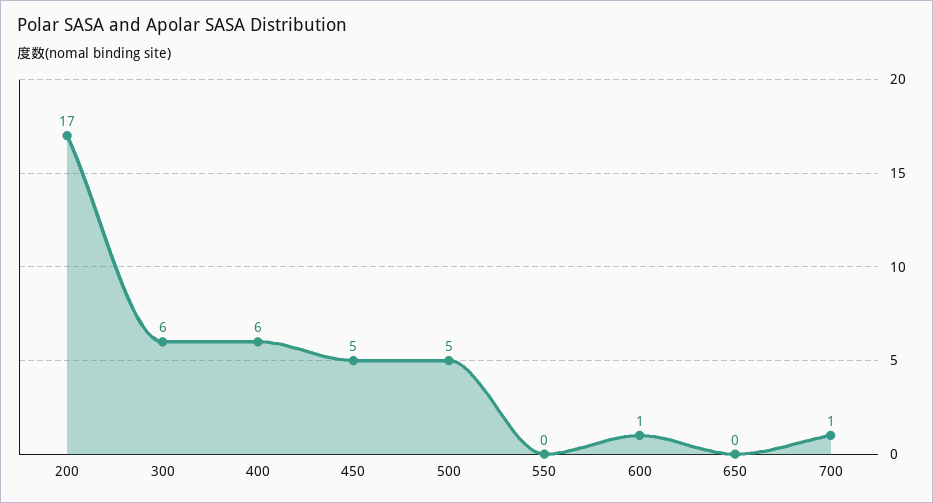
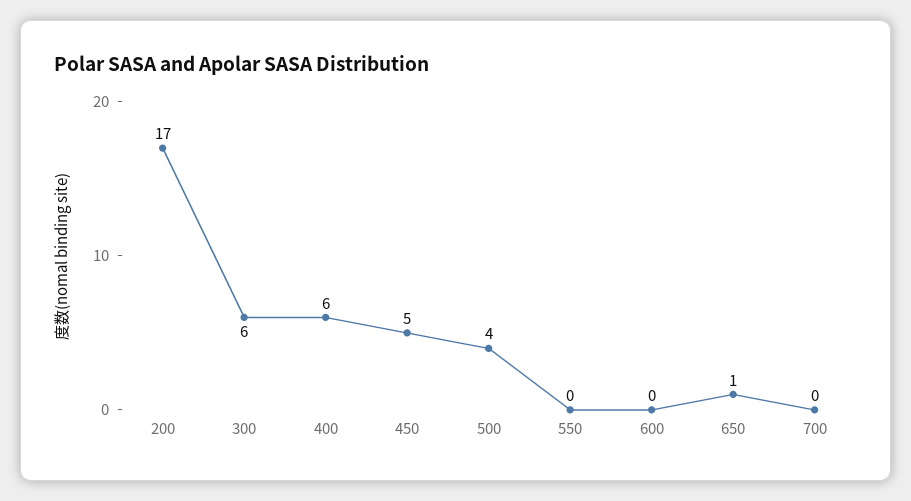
  {
    "200": 17,
    "300": 6,
    "400": 6,
    "450": 5,
-   "500": 5,
+   "500": 4,
    "550": 0,
-   "600": 1,
+   "600": 0,
-   "650": 0,
+   "650": 1,
-   "700": 1
+   "700": 0
  }

